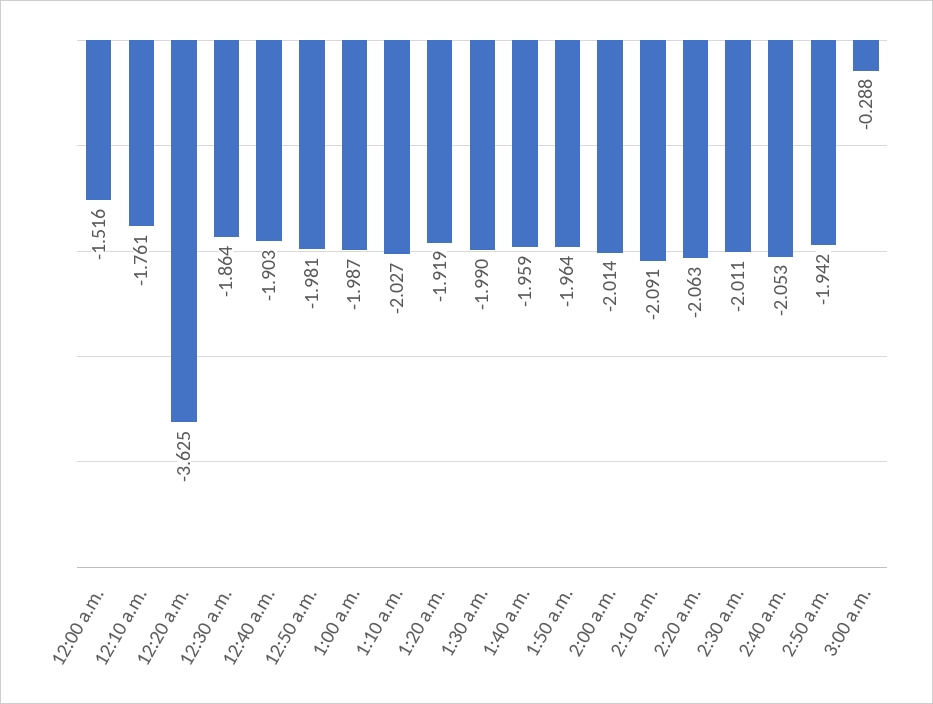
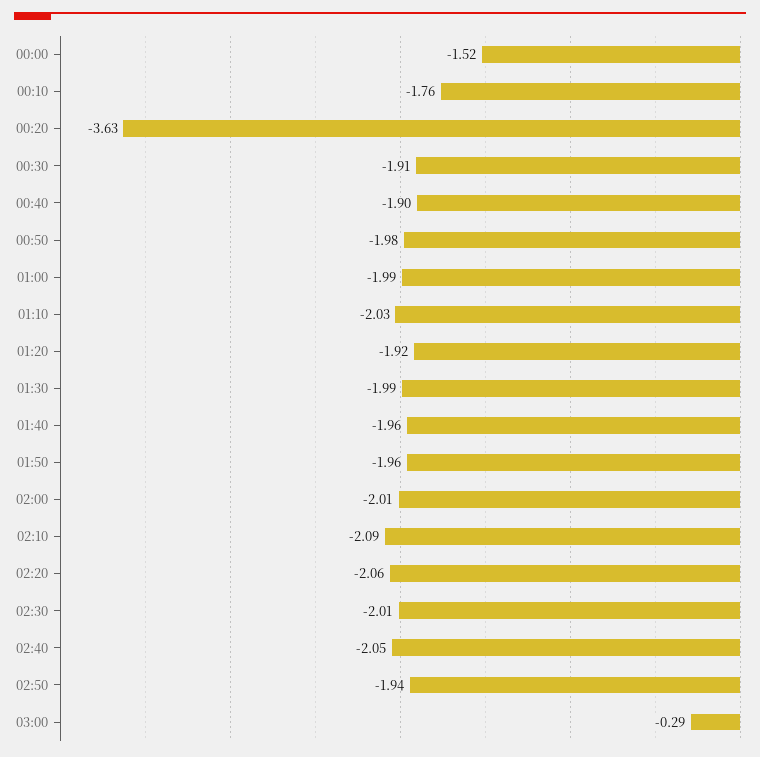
  {
    "12:00 a.m.": -1.516,
    "12:10 a.m.": -1.761,
    "12:20 a.m.": -3.625,
-   "12:30 a.m.": -1.864,
+   "12:30 a.m.": -1.91,
    "12:40 a.m.": -1.903,
    "12:50 a.m.": -1.981,
    "1:00 a.m.": -1.987,
    "1:10 a.m.": -2.027,
    "1:20 a.m.": -1.919,
    "1:30 a.m.": -1.99,
    "1:40 a.m.": -1.959,
    "1:50 a.m.": -1.964,
    "2:00 a.m.": -2.014,
    "2:10 a.m.": -2.091,
    "2:20 a.m.": -2.063,
    "2:30 a.m.": -2.011,
    "2:40 a.m.": -2.053,
    "2:50 a.m.": -1.942,
    "3:00 a.m.": -0.288
  }

